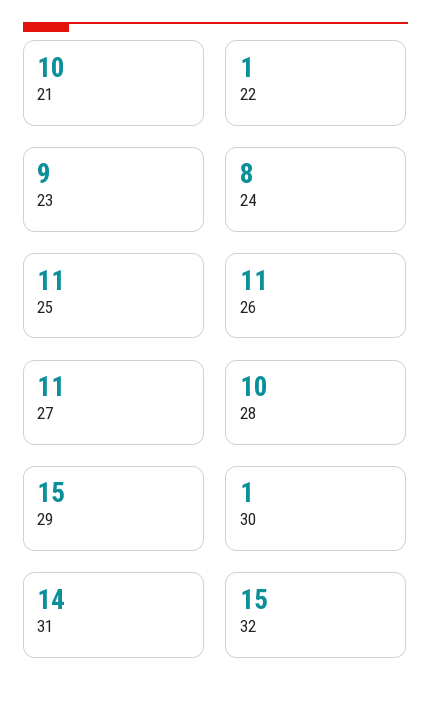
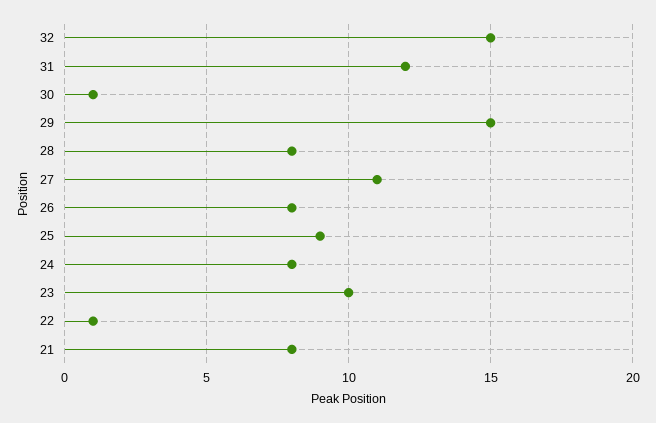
  {
-   "21": 10,
+   "21": 8,
    "22": 1,
-   "23": 9,
+   "23": 10,
    "24": 8,
-   "25": 11,
+   "25": 9,
-   "26": 11,
+   "26": 8,
    "27": 11,
-   "28": 10,
+   "28": 8,
    "29": 15,
    "30": 1,
-   "31": 14,
+   "31": 12,
    "32": 15
  }

